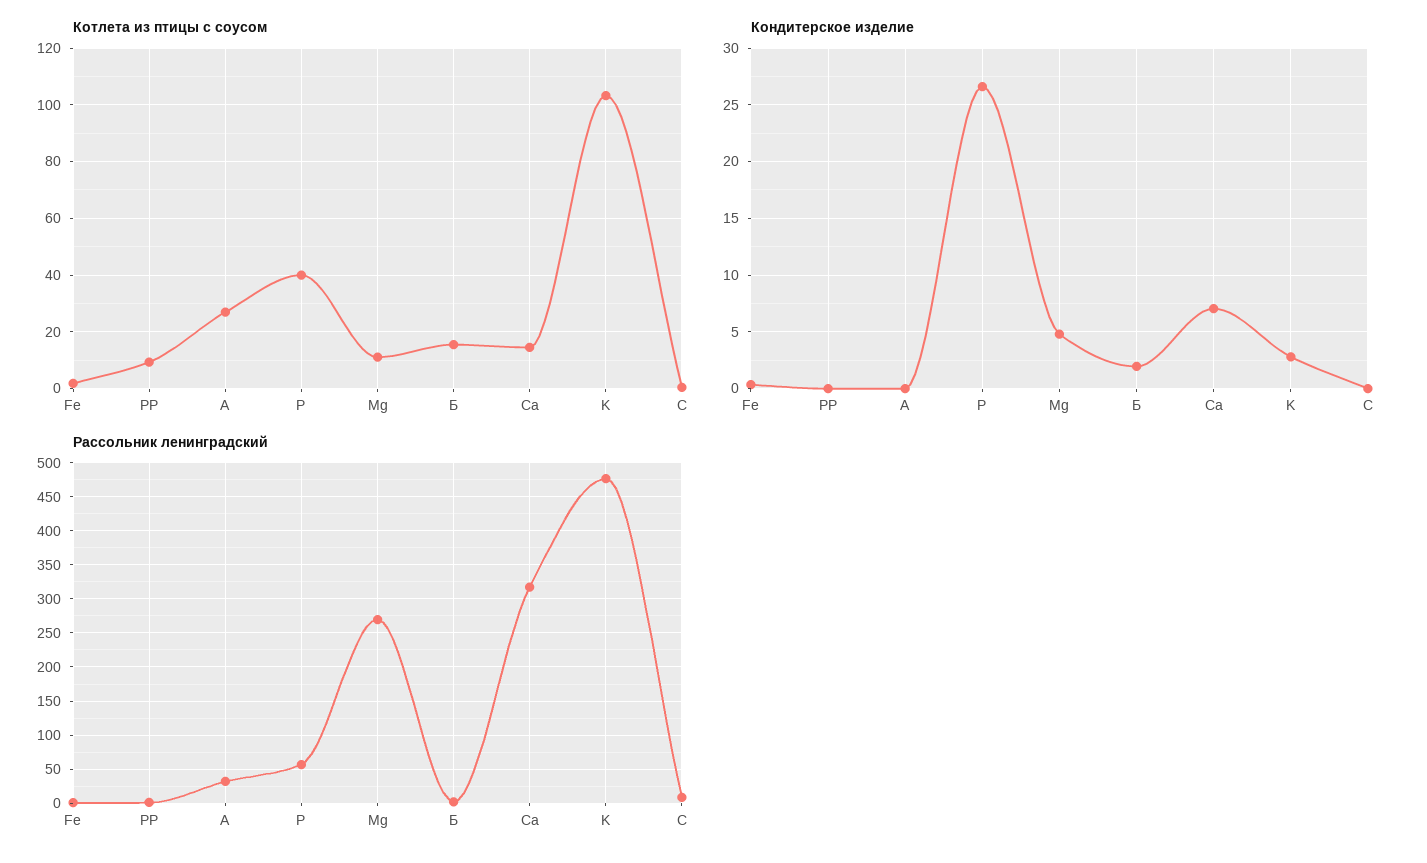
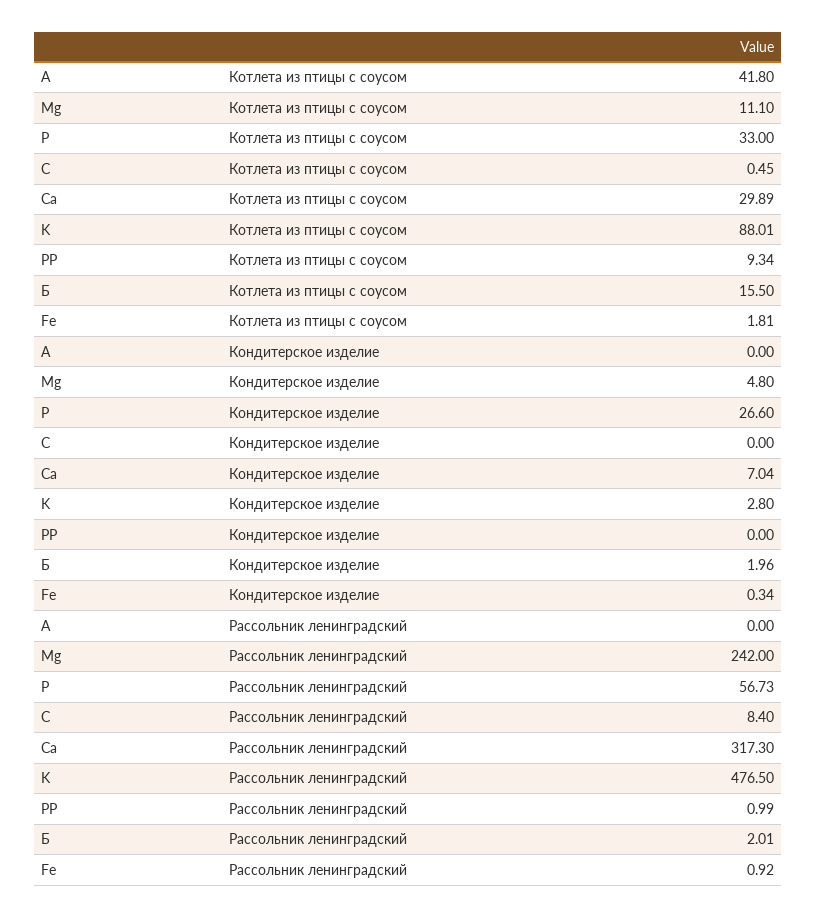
  {
    "Котлета из птицы с соусом": {
      "Fe": 1.81,
      "РР": 9.34,
-     "А": 27.5,
+     "А": 41.8,
-     "P": 40,
+     "P": 33,
      "Mg": 11.1,
      "Б": 15.5,
-     "Ca": 15,
+     "Ca": 29.89,
-     "K": 102.5,
+     "K": 88.01,
      "С": 0.45
    },
    "Кондитерское изделие": {
      "Fe": 0.34,
      "РР": 0,
      "А": 0,
      "P": 26.6,
      "Mg": 4.8,
      "Б": 1.96,
      "Ca": 7.04,
      "K": 2.8,
      "С": 0
    },
    "Рассольник ленинградский": {
      "Fe": 0.92,
      "РР": 0.99,
-     "А": 30,
+     "А": 0,
      "P": 56.73,
-     "Mg": 270,
+     "Mg": 242,
      "Б": 2.01,
      "Ca": 317.3,
      "K": 476.5,
      "С": 8.4
    }
  }

